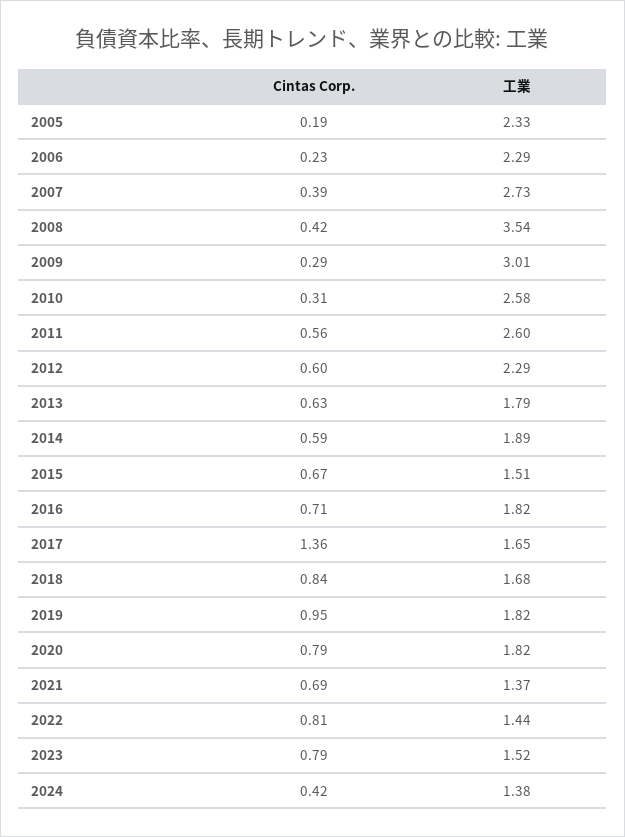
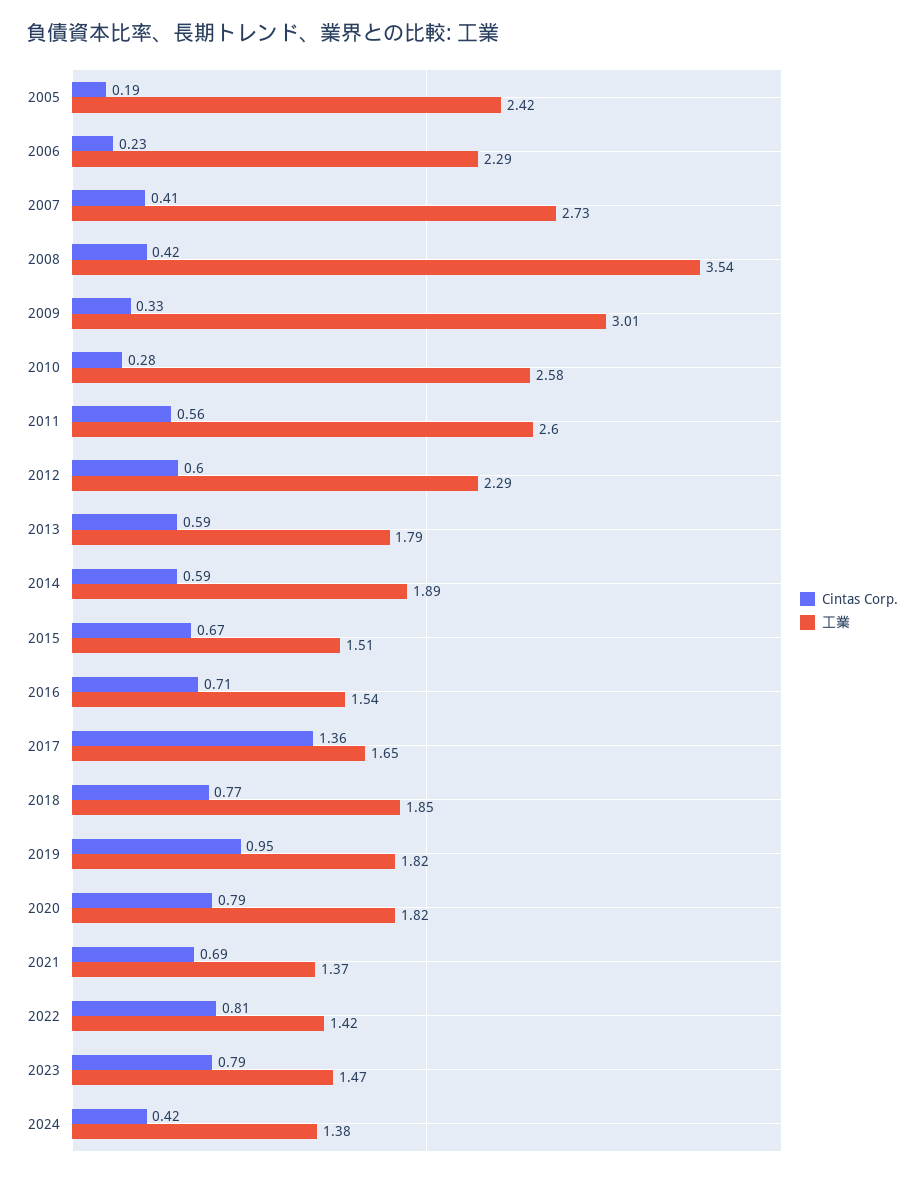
  {
    "Cintas Corp.": {
      "2005": 0.19,
      "2006": 0.23,
-     "2007": 0.39,
+     "2007": 0.41,
      "2008": 0.42,
-     "2009": 0.29,
+     "2009": 0.33,
-     "2010": 0.31,
+     "2010": 0.28,
      "2011": 0.56,
      "2012": 0.6,
-     "2013": 0.63,
+     "2013": 0.59,
      "2014": 0.59,
      "2015": 0.67,
      "2016": 0.71,
      "2017": 1.36,
-     "2018": 0.84,
+     "2018": 0.77,
      "2019": 0.95,
      "2020": 0.79,
      "2021": 0.69,
      "2022": 0.81,
      "2023": 0.79,
      "2024": 0.42
    },
    "工業": {
-     "2005": 2.33,
+     "2005": 2.42,
      "2006": 2.29,
      "2007": 2.73,
      "2008": 3.54,
      "2009": 3.01,
      "2010": 2.58,
      "2011": 2.6,
      "2012": 2.29,
      "2013": 1.79,
      "2014": 1.89,
      "2015": 1.51,
-     "2016": 1.82,
+     "2016": 1.54,
      "2017": 1.65,
-     "2018": 1.68,
+     "2018": 1.85,
      "2019": 1.82,
      "2020": 1.82,
      "2021": 1.37,
-     "2022": 1.44,
+     "2022": 1.42,
-     "2023": 1.52,
+     "2023": 1.47,
      "2024": 1.38
    }
  }

